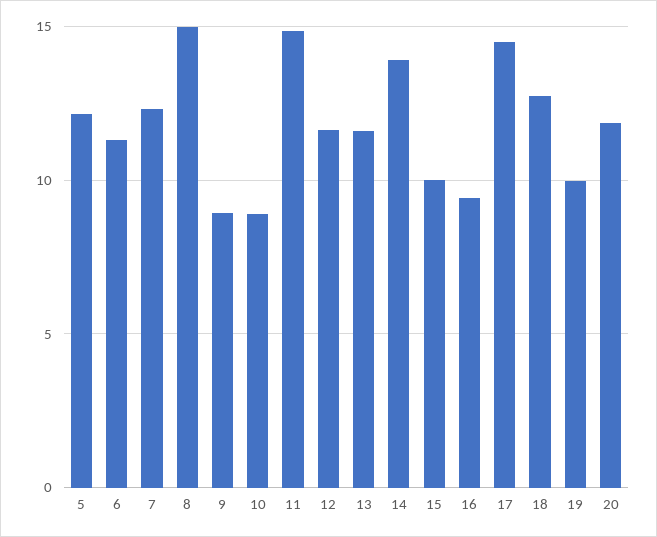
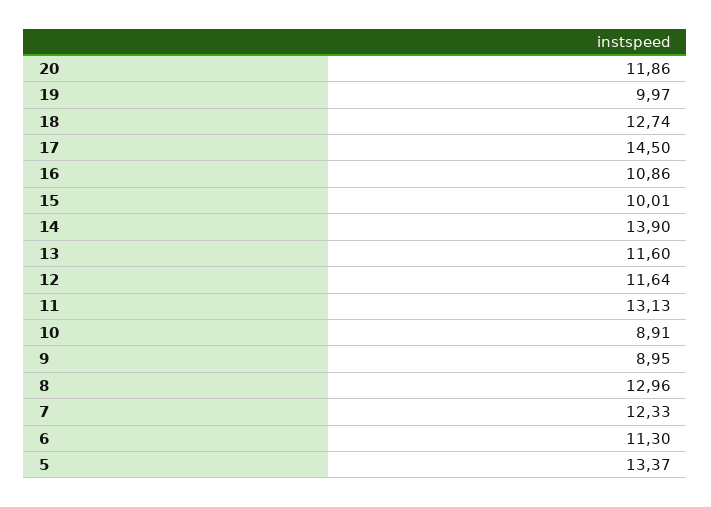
  {
-   "5": 12,
+   "5": 13.37,
    "6": 11.3,
    "7": 12.33,
-   "8": 15,
+   "8": 12.96,
    "9": 8.95,
    "10": 8.91,
-   "11": 15,
+   "11": 13.13,
    "12": 11.64,
    "13": 11.6,
    "14": 13.9,
    "15": 10.01,
-   "16": 9.5,
+   "16": 10.86,
    "17": 14.5,
    "18": 12.74,
    "19": 9.97,
    "20": 11.86
  }

